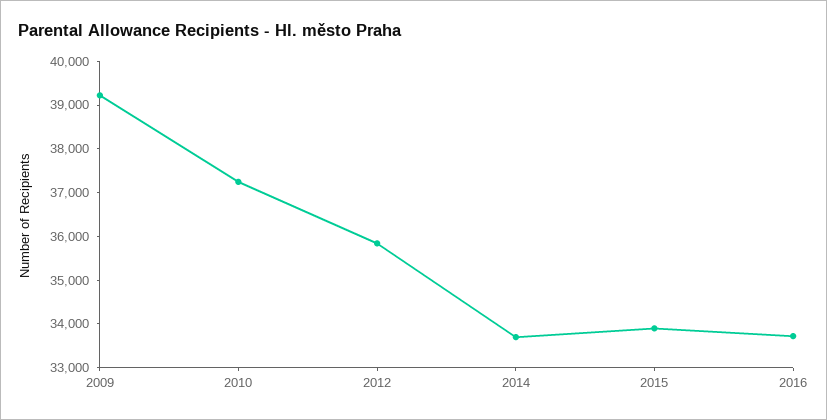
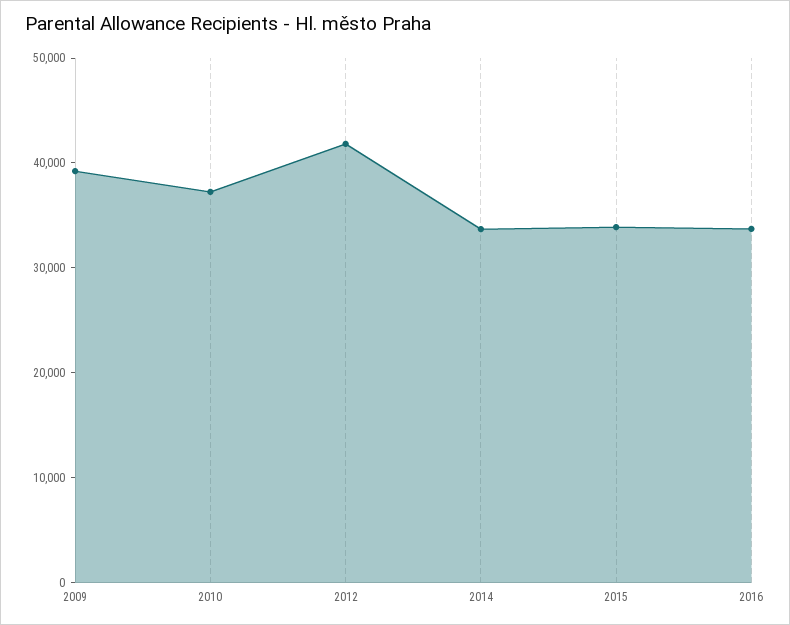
  {
    "2009": 39200,
    "2010": 37200,
-   "2012": 35800,
+   "2012": 42000,
    "2014": 33600,
    "2015": 33800,
    "2016": 33800
  }

